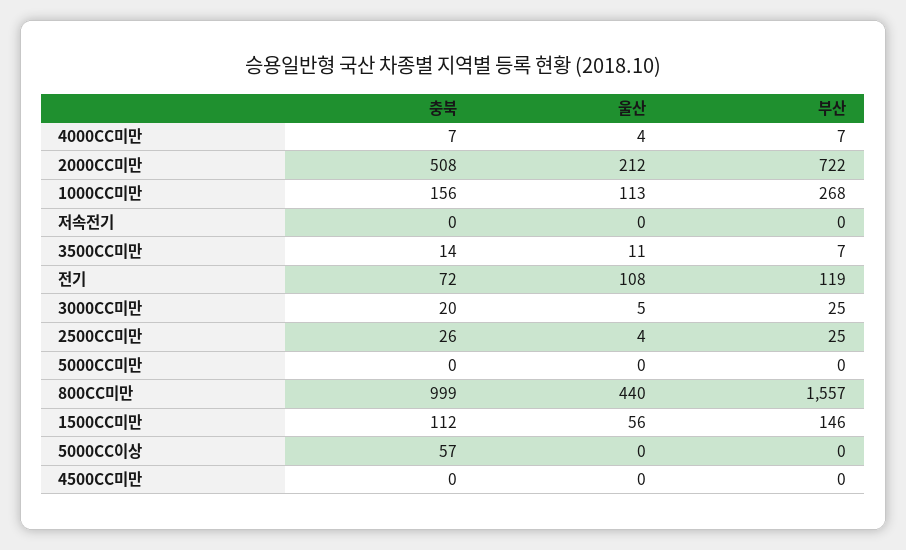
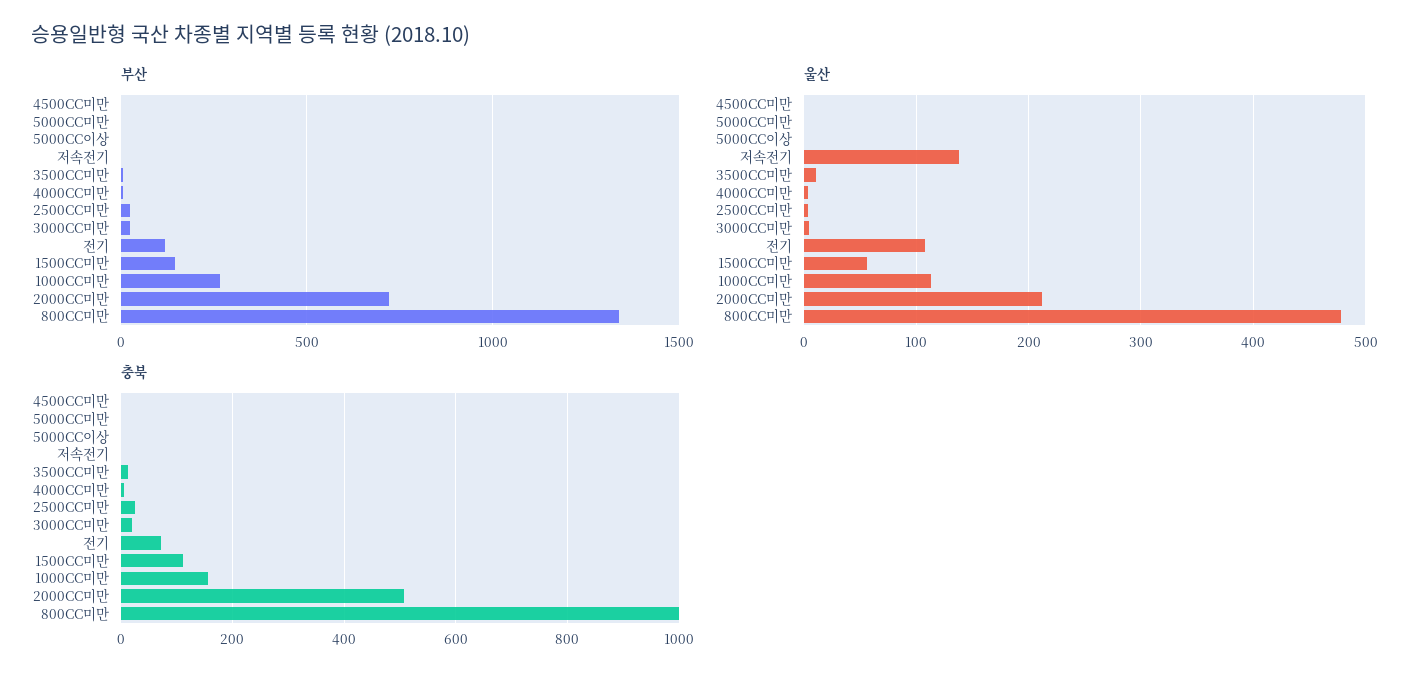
  {
    "충북": {
      "4000CC미만": 7,
      "2000CC미만": 508,
      "1000CC미만": 156,
      "저속전기": 0,
      "3500CC미만": 14,
      "전기": 72,
      "3000CC미만": 20,
      "2500CC미만": 26,
      "5000CC미만": 0,
      "800CC미만": 999,
      "1500CC미만": 112,
-     "5000CC이상": 57,
+     "5000CC이상": 0,
      "4500CC미만": 0
    },
    "울산": {
      "4000CC미만": 4,
      "2000CC미만": 212,
      "1000CC미만": 113,
-     "저속전기": 0,
+     "저속전기": 140,
      "3500CC미만": 11,
      "전기": 108,
      "3000CC미만": 5,
      "2500CC미만": 4,
      "5000CC미만": 0,
-     "800CC미만": 440,
+     "800CC미만": 480,
      "1500CC미만": 56,
      "5000CC이상": 0,
      "4500CC미만": 0
    },
    "부산": {
      "4000CC미만": 7,
      "2000CC미만": 722,
      "1000CC미만": 268,
      "저속전기": 0,
      "3500CC미만": 7,
      "전기": 119,
      "3000CC미만": 25,
      "2500CC미만": 25,
      "5000CC미만": 0,
-     "800CC미만": 1557,
+     "800CC미만": 1350,
      "1500CC미만": 146,
      "5000CC이상": 0,
      "4500CC미만": 0
    }
  }

